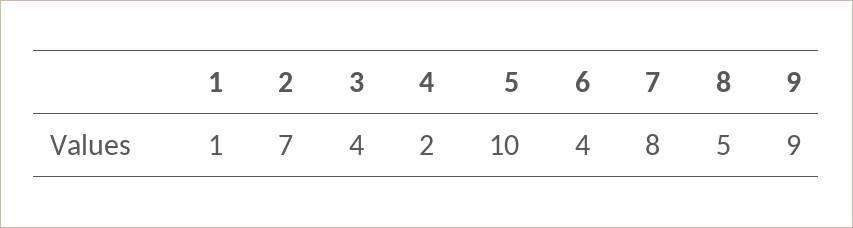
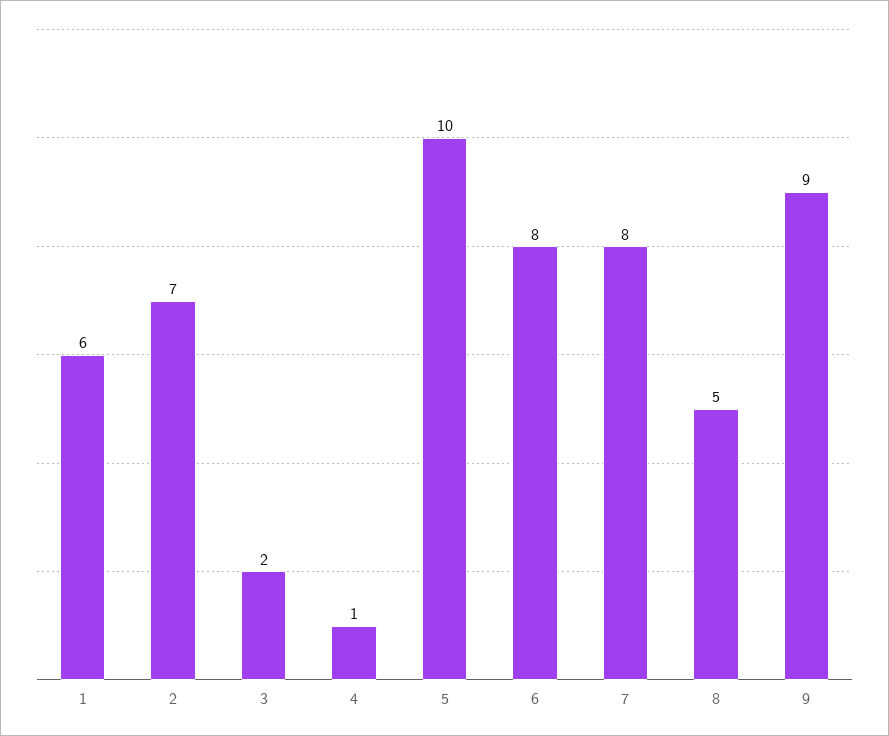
  {
-   "1": 1,
+   "1": 6,
    "2": 7,
-   "3": 4,
+   "3": 2,
-   "4": 2,
+   "4": 1,
    "5": 10,
-   "6": 4,
+   "6": 8,
    "7": 8,
    "8": 5,
    "9": 9
  }

